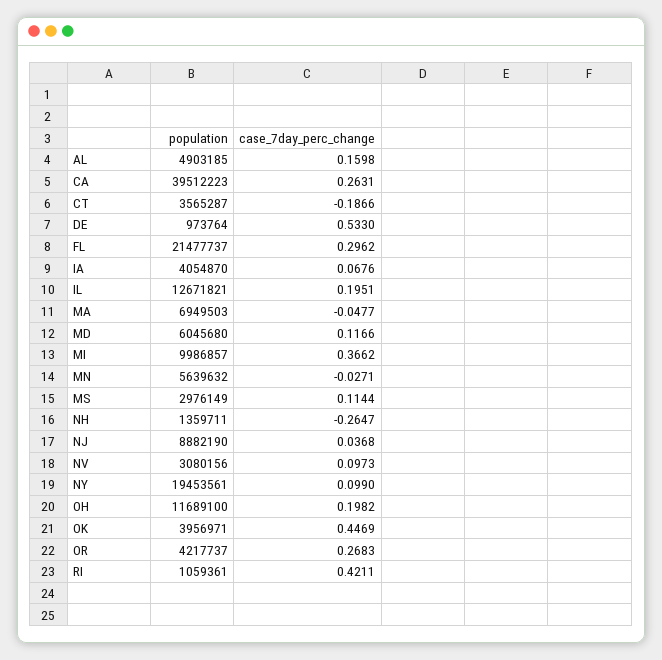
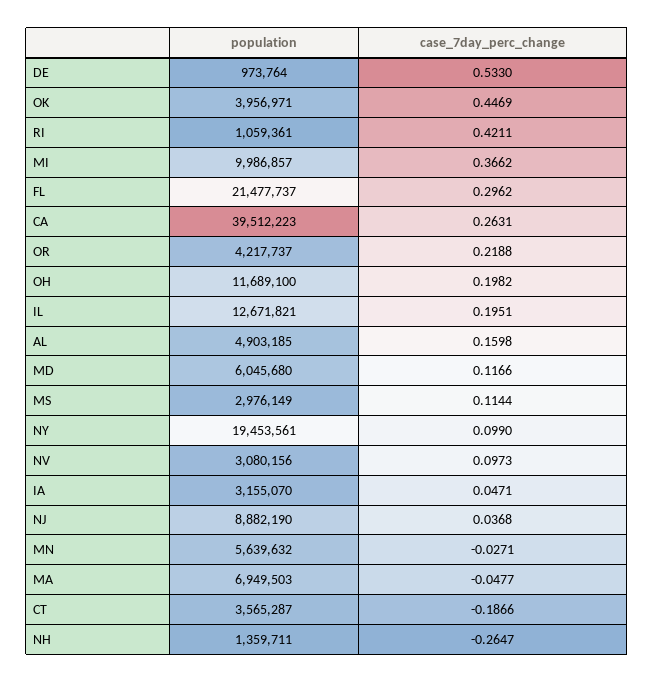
  {
    "population": {
      "AL": 4903185,
      "CA": 39512223,
      "CT": 3565287,
      "DE": 973764,
      "FL": 21477737,
-     "IA": 4054870,
+     "IA": 3155070,
      "IL": 12671821,
      "MA": 6949503,
      "MD": 6045680,
      "MI": 9986857,
      "MN": 5639632,
      "MS": 2976149,
      "NH": 1359711,
      "NJ": 8882190,
      "NV": 3080156,
      "NY": 19453561,
      "OH": 11689100,
      "OK": 3956971,
      "OR": 4217737,
      "RI": 1059361
    },
    "case_7day_perc_change": {
      "AL": 0.1598,
      "CA": 0.2631,
      "CT": -0.1866,
      "DE": 0.533,
      "FL": 0.2962,
-     "IA": 0.0676,
+     "IA": 0.0471,
      "IL": 0.1951,
      "MA": -0.0477,
      "MD": 0.1166,
      "MI": 0.3662,
      "MN": -0.0271,
      "MS": 0.1144,
      "NH": -0.2647,
      "NJ": 0.0368,
      "NV": 0.0973,
      "NY": 0.099,
      "OH": 0.1982,
      "OK": 0.4469,
-     "OR": 0.2683,
+     "OR": 0.2188,
      "RI": 0.4211
    }
  }

